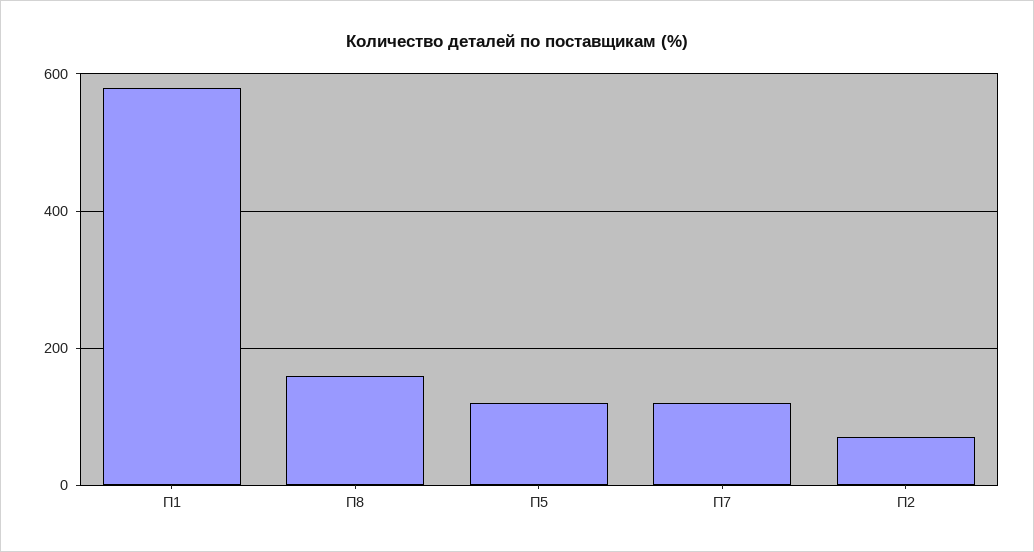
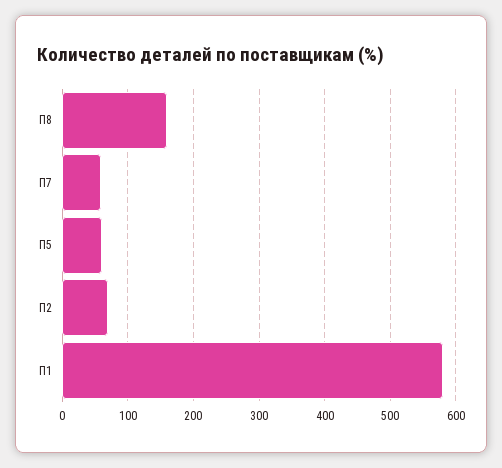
  {
    "П1": 580,
    "П8": 160,
-   "П5": 120,
+   "П5": 60,
-   "П7": 120,
+   "П7": 60,
    "П2": 70
  }

